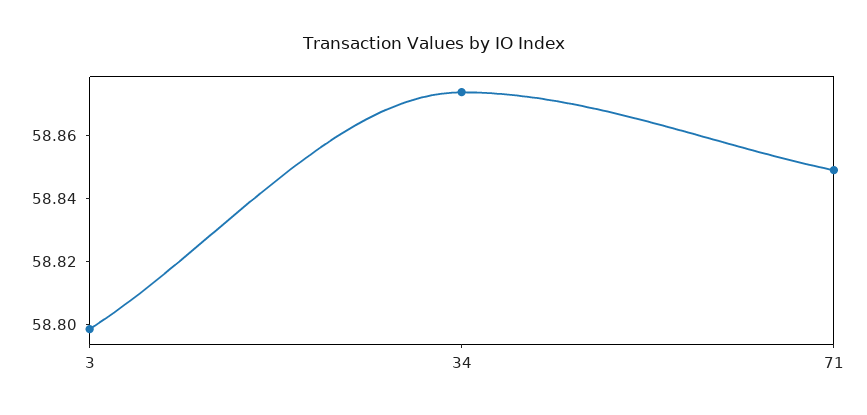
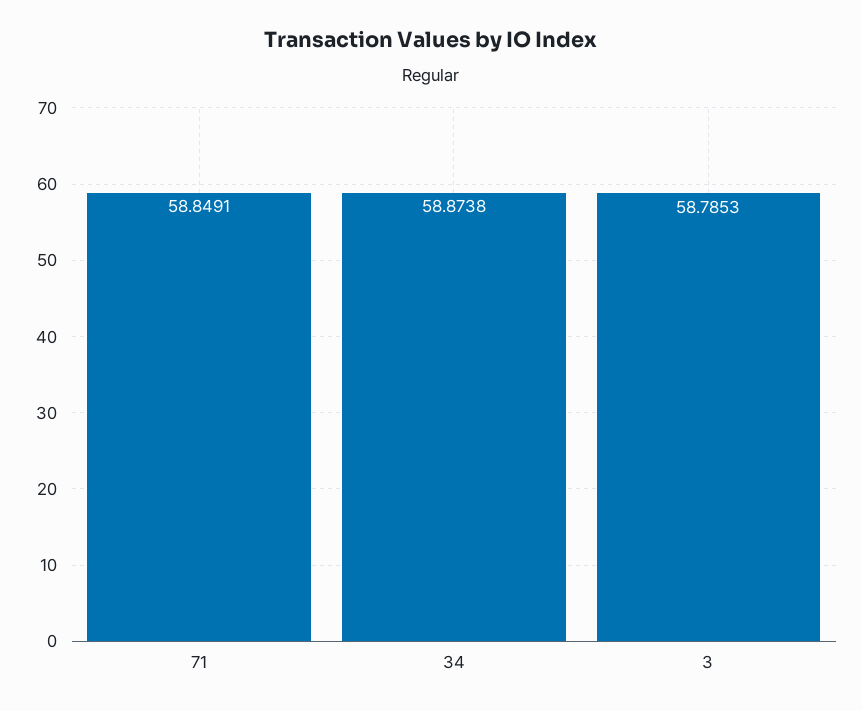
  {
-   "3": 58.8,
+   "3": 58.7853,
    "34": 58.8738,
    "71": 58.8491
  }

